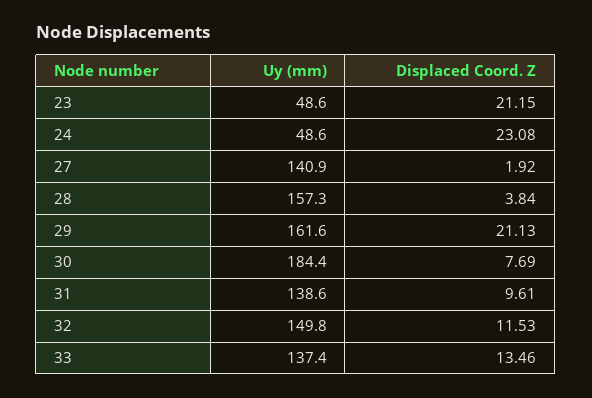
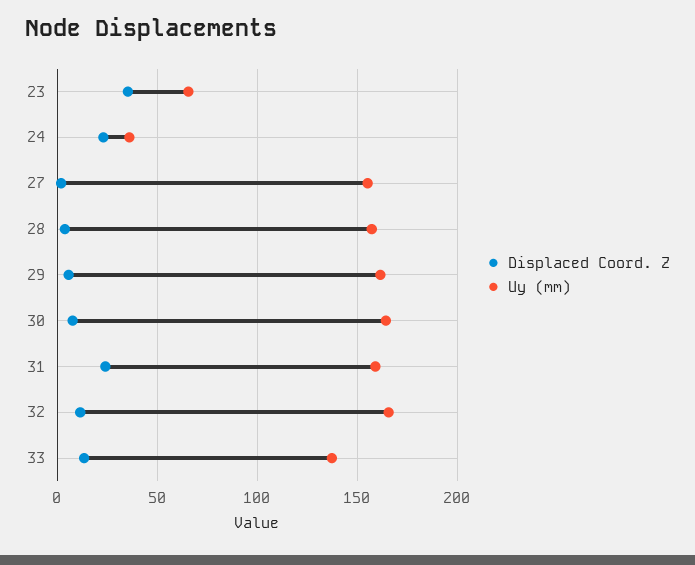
  {
    "Uy (mm)": {
-     "23": 48.6,
+     "23": 65,
-     "24": 48.6,
+     "24": 35,
-     "27": 140.9,
+     "27": 155,
      "28": 157.3,
      "29": 161.6,
-     "30": 184.4,
+     "30": 165,
-     "31": 138.6,
+     "31": 160,
-     "32": 149.8,
+     "32": 165,
      "33": 137.4
    },
    "Displaced Coord. Z": {
-     "23": 21.15,
+     "23": 35,
      "24": 23.08,
      "27": 1.92,
      "28": 3.84,
-     "29": 21.13,
+     "29": 5,
      "30": 7.69,
-     "31": 9.61,
+     "31": 25,
      "32": 11.53,
      "33": 13.46
    }
  }

